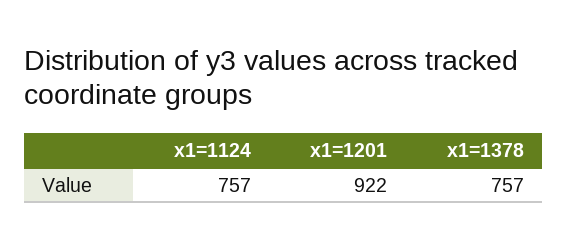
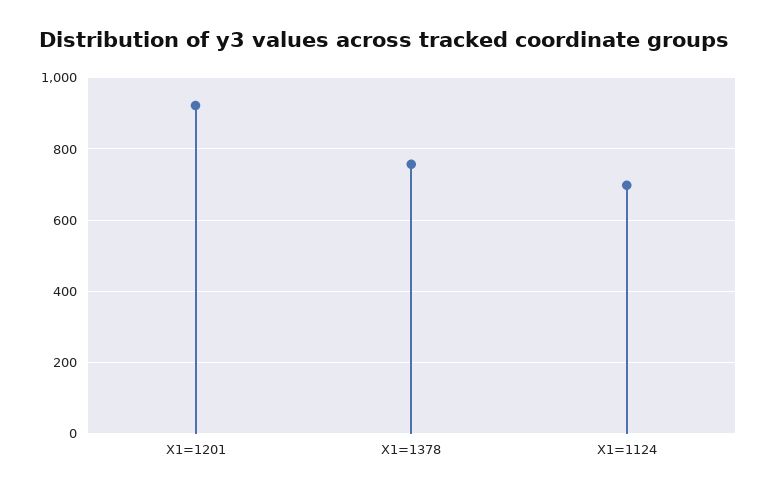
  {
-   "x1=1124": 757,
+   "x1=1124": 700,
    "x1=1201": 922,
    "x1=1378": 757
  }

